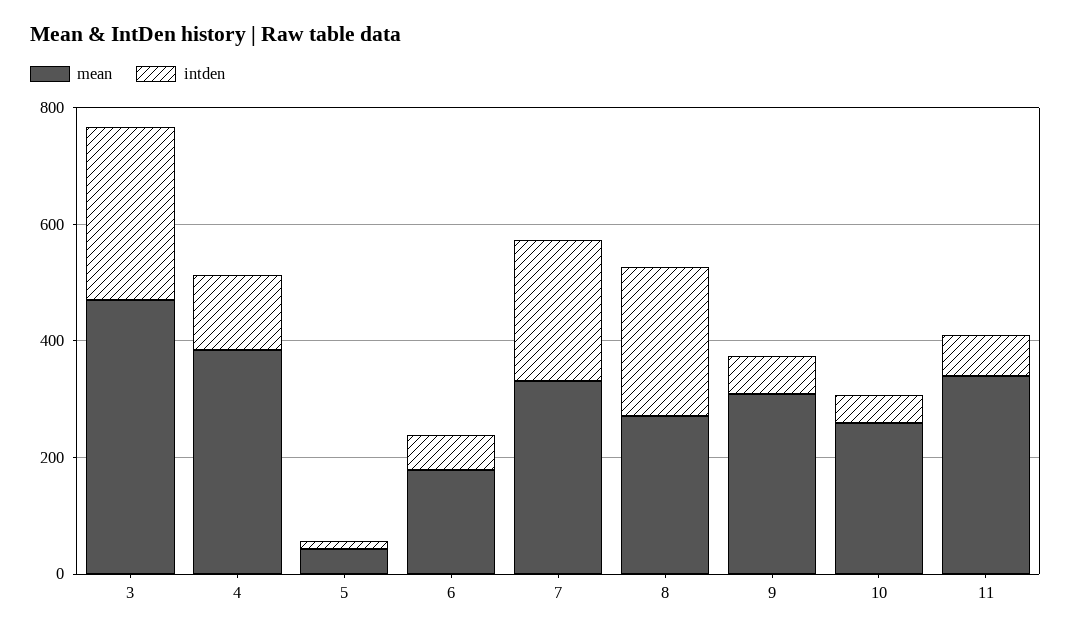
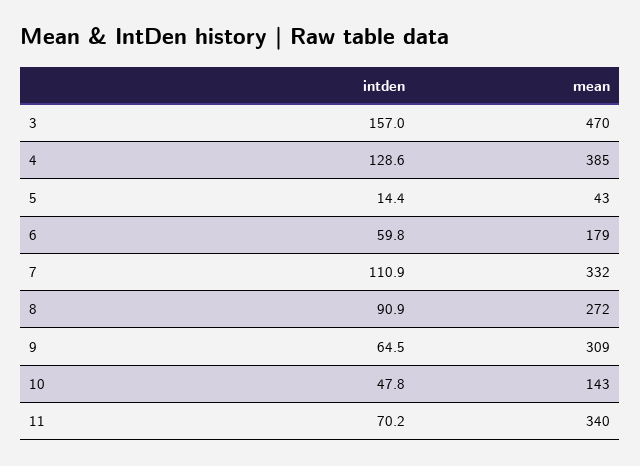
  {
    "mean": {
      "3": 470,
      "4": 385,
      "5": 43,
      "6": 179,
      "7": 332,
      "8": 272,
      "9": 309,
-     "10": 250,
+     "10": 143,
      "11": 340
    },
    "intden": {
-     "3": 300,
+     "3": 157,
      "4": 128.6,
      "5": 14.4,
      "6": 59.8,
-     "7": 250,
+     "7": 110.9,
-     "8": 250,
+     "8": 90.9,
      "9": 64.5,
      "10": 47.8,
      "11": 70.2
    }
  }

